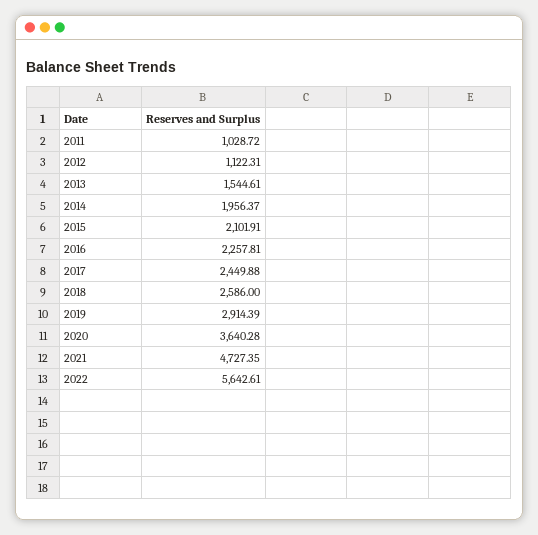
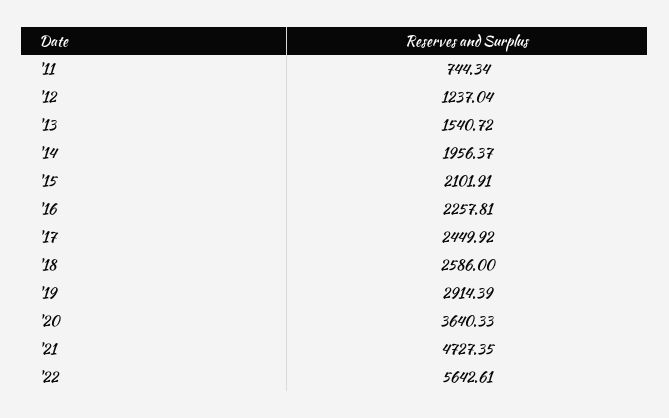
  {
-   "2011": 1028.72,
+   "2011": 744.34,
-   "2012": 1122.31,
+   "2012": 1237.04,
-   "2013": 1544.61,
+   "2013": 1540.72,
    "2014": 1956.37,
    "2015": 2101.91,
    "2016": 2257.81,
-   "2017": 2449.88,
+   "2017": 2449.92,
    "2018": 2586,
    "2019": 2914.39,
-   "2020": 3640.28,
+   "2020": 3640.33,
    "2021": 4727.35,
    "2022": 5642.61
  }

